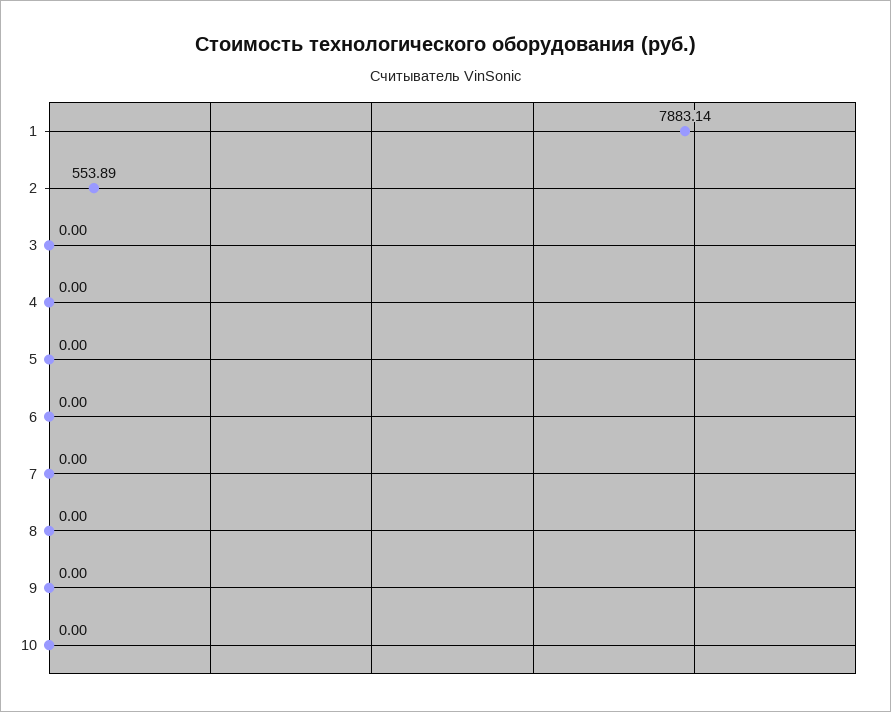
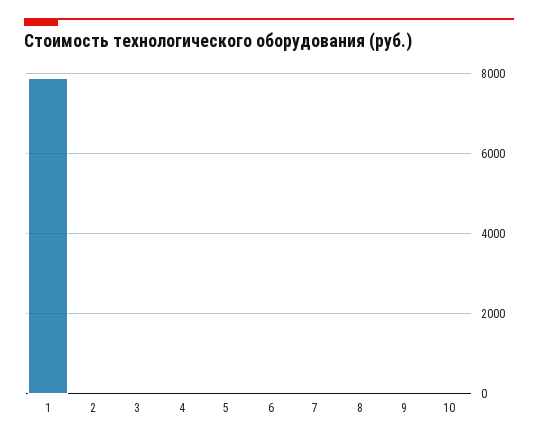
  {
    "1": 7883.14,
-   "2": 553.89,
+   "2": 0,
    "3": 0,
    "4": 0,
    "5": 0,
    "6": 0,
    "7": 0,
    "8": 0,
    "9": 0,
    "10": 0
  }

